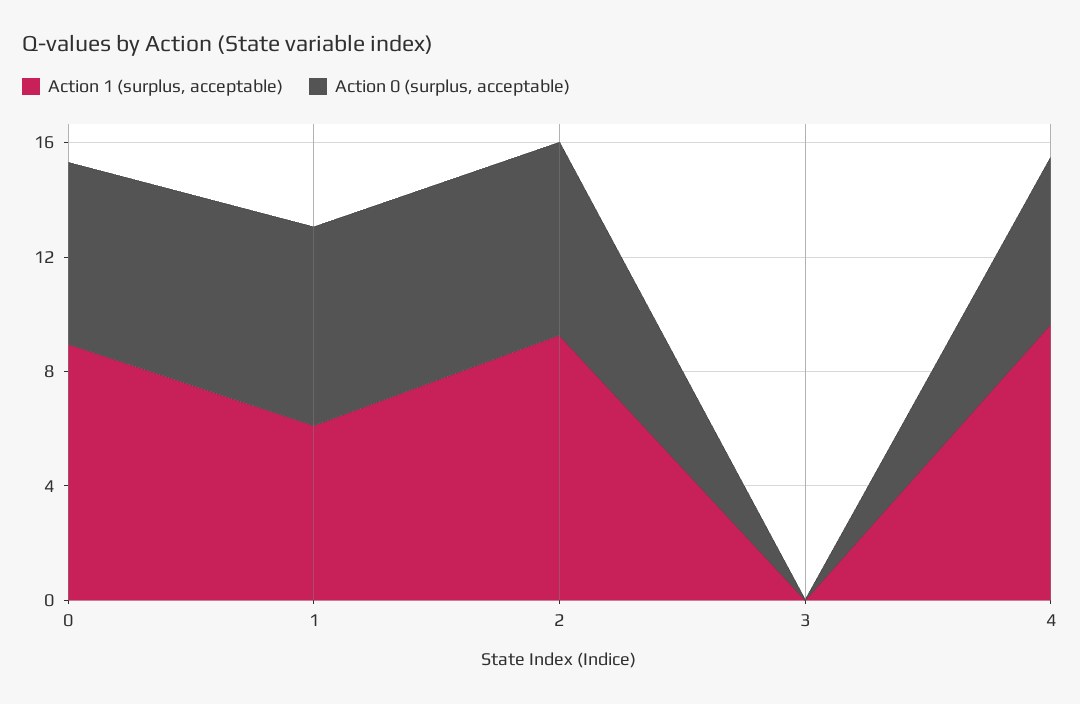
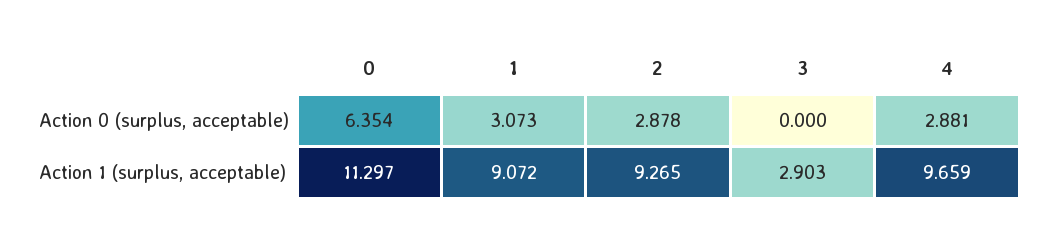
  {
    "Action 1 (surplus, acceptable)": {
-     "0": 9,
+     "0": 11.297,
-     "1": 6,
+     "1": 9.072,
      "2": 9.265,
-     "3": 0,
+     "3": 2.903,
      "4": 9.659
    },
    "Action 0 (surplus, acceptable)": {
      "0": 6.354,
-     "1": 7,
+     "1": 3.073,
-     "2": 7,
+     "2": 2.878,
      "3": 0,
-     "4": 6
+     "4": 2.881
    }
  }

